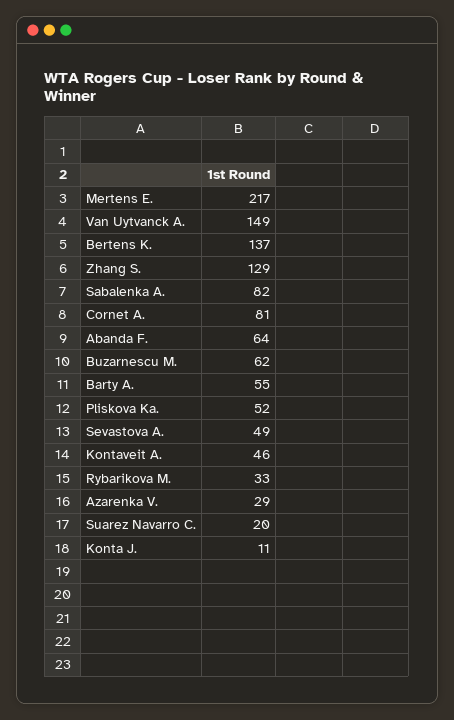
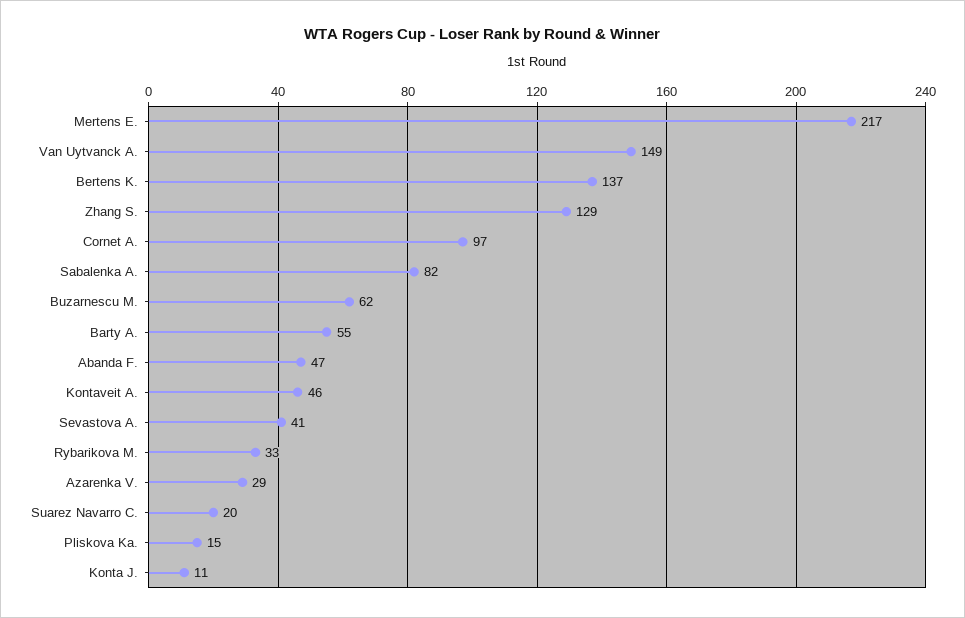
  {
    "Mertens E.": 217,
    "Van Uytvanck A.": 149,
    "Bertens K.": 137,
    "Zhang S.": 129,
    "Sabalenka A.": 82,
-   "Cornet A.": 81,
+   "Cornet A.": 97,
-   "Abanda F.": 64,
+   "Abanda F.": 47,
    "Buzarnescu M.": 62,
    "Barty A.": 55,
-   "Pliskova Ka.": 52,
+   "Pliskova Ka.": 15,
-   "Sevastova A.": 49,
+   "Sevastova A.": 41,
    "Kontaveit A.": 46,
    "Rybarikova M.": 33,
    "Azarenka V.": 29,
    "Suarez Navarro C.": 20,
    "Konta J.": 11
  }

